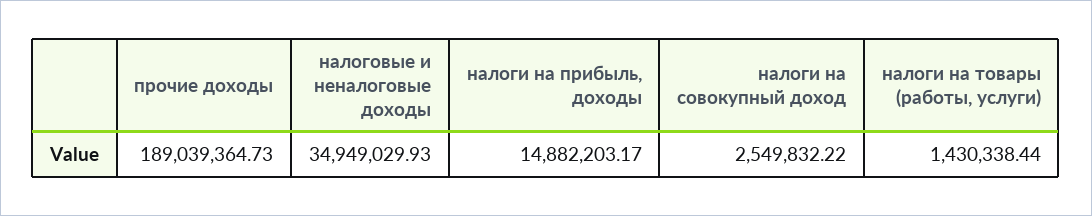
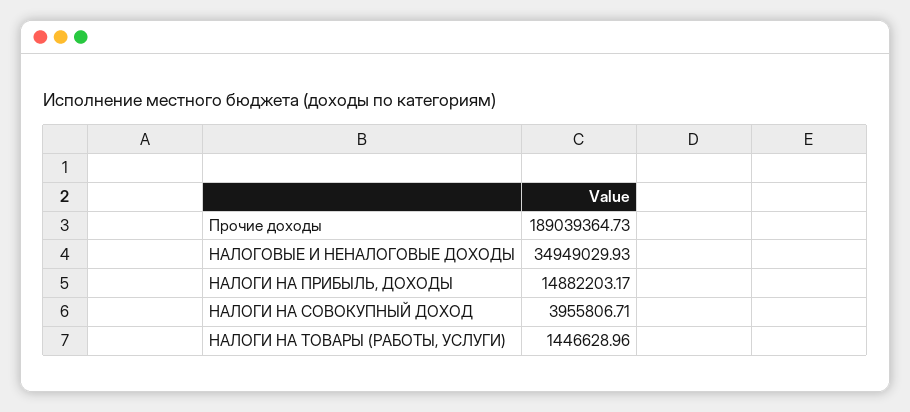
  {
    "прочие доходы": 189039364.73,
    "налоговые и неналоговые доходы": 34949029.93,
    "налоги на прибыль, доходы": 14882203.17,
-   "налоги на совокупный доход": 2549832.22,
+   "налоги на совокупный доход": 3955806.71,
-   "налоги на товары (работы, услуги)": 1430338.44
+   "налоги на товары (работы, услуги)": 1446628.96
  }

